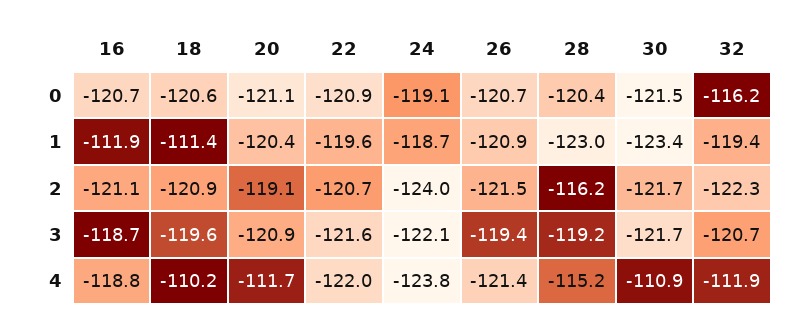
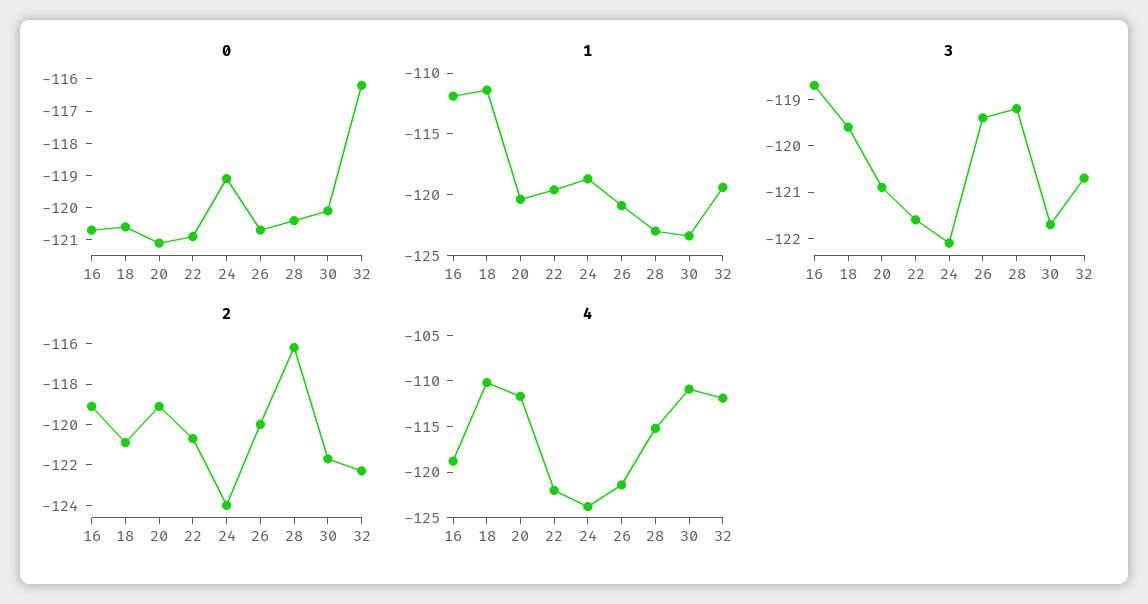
  {
    "0": {
      "16": -120.7,
      "18": -120.6,
      "20": -121.1,
      "22": -120.9,
      "24": -119.1,
      "26": -120.7,
      "28": -120.4,
-     "30": -121.5,
+     "30": -120,
      "32": -116.2
    },
    "1": {
      "16": -111.9,
      "18": -111.4,
      "20": -120.4,
      "22": -119.6,
      "24": -118.7,
      "26": -120.9,
      "28": -123,
      "30": -123.4,
      "32": -119.4
    },
    "2": {
-     "16": -121.1,
+     "16": -119,
      "18": -120.9,
      "20": -119.1,
      "22": -120.7,
      "24": -124,
-     "26": -121.5,
+     "26": -120,
      "28": -116.2,
      "30": -121.7,
      "32": -122.3
    },
    "3": {
      "16": -118.7,
      "18": -119.6,
      "20": -120.9,
      "22": -121.6,
      "24": -122.1,
      "26": -119.4,
      "28": -119.2,
      "30": -121.7,
      "32": -120.7
    },
    "4": {
      "16": -118.8,
      "18": -110.2,
      "20": -111.7,
      "22": -122,
      "24": -123.8,
      "26": -121.4,
      "28": -115.2,
      "30": -110.9,
      "32": -111.9
    }
  }

